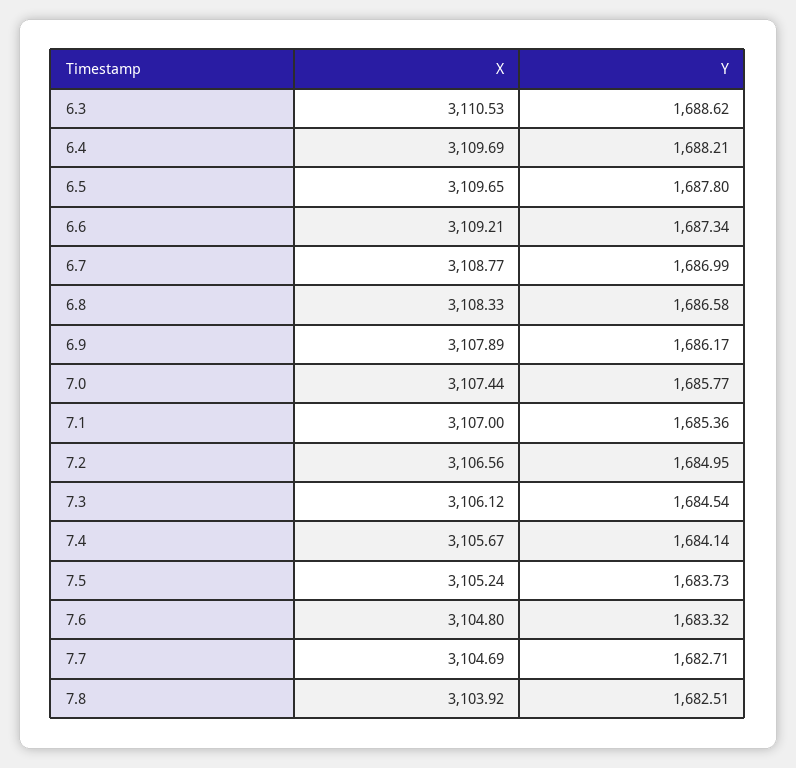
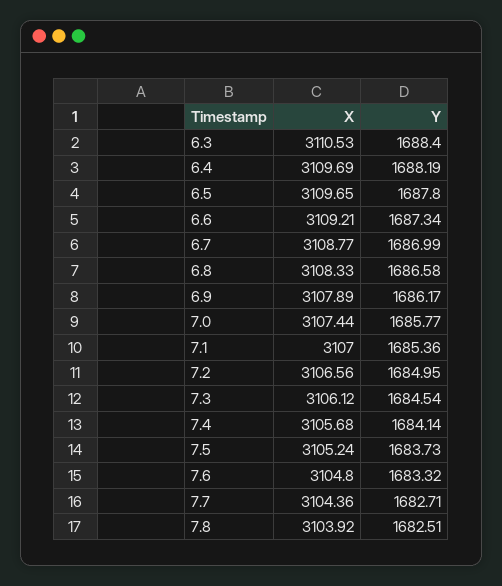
  {
    "X": {
      "6.3": 3110.53,
      "6.4": 3109.69,
      "6.5": 3109.65,
      "6.6": 3109.21,
      "6.7": 3108.77,
      "6.8": 3108.33,
      "6.9": 3107.89,
      "7.0": 3107.44,
      "7.1": 3107,
      "7.2": 3106.56,
      "7.3": 3106.12,
-     "7.4": 3105.67,
+     "7.4": 3105.68,
      "7.5": 3105.24,
      "7.6": 3104.8,
-     "7.7": 3104.69,
+     "7.7": 3104.36,
      "7.8": 3103.92
    },
    "Y": {
-     "6.3": 1688.62,
+     "6.3": 1688.4,
-     "6.4": 1688.21,
+     "6.4": 1688.19,
      "6.5": 1687.8,
      "6.6": 1687.34,
      "6.7": 1686.99,
      "6.8": 1686.58,
      "6.9": 1686.17,
      "7.0": 1685.77,
      "7.1": 1685.36,
      "7.2": 1684.95,
      "7.3": 1684.54,
      "7.4": 1684.14,
      "7.5": 1683.73,
      "7.6": 1683.32,
      "7.7": 1682.71,
      "7.8": 1682.51
    }
  }

